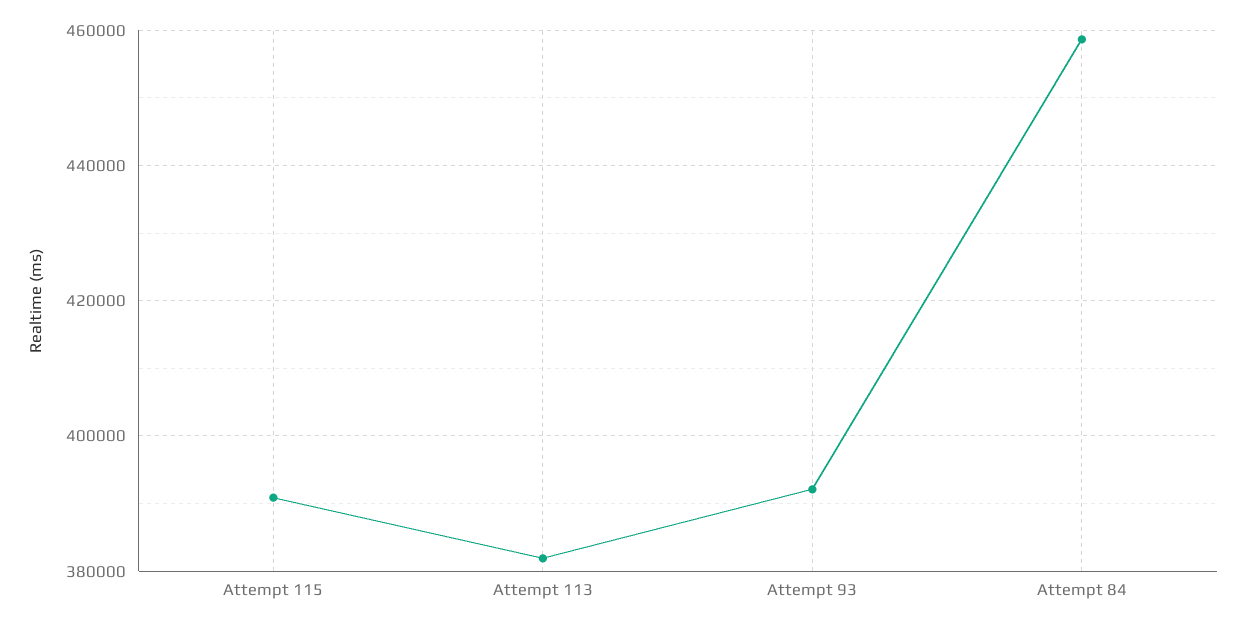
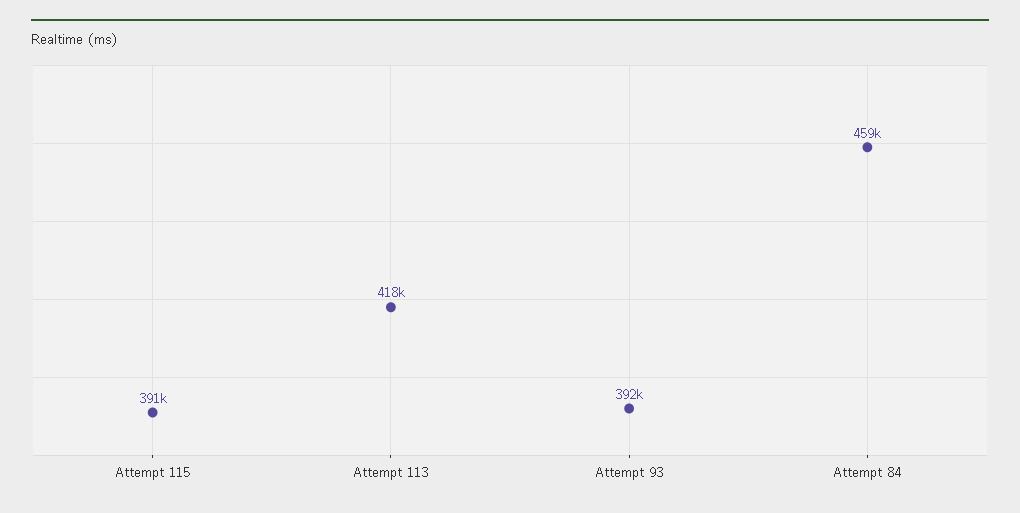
  {
    "Attempt 115": 391000,
-   "Attempt 113": 382000,
+   "Attempt 113": 418000,
    "Attempt 93": 392000,
    "Attempt 84": 459000
  }

